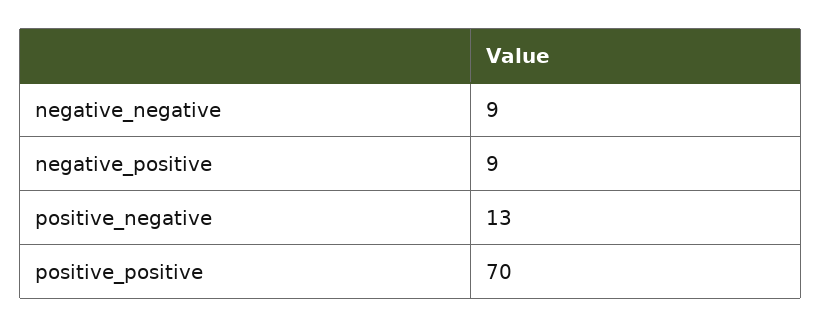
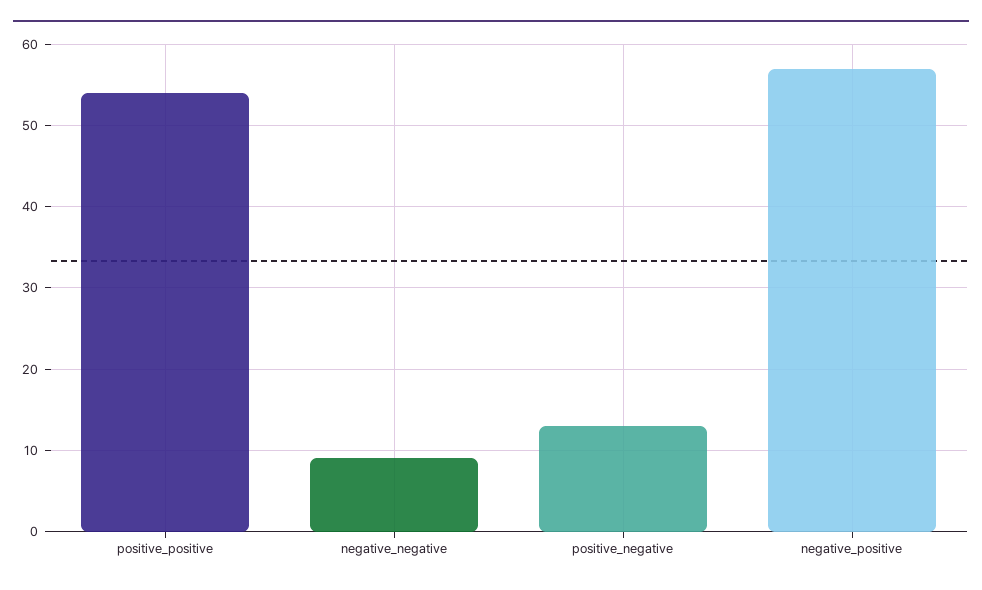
  {
    "negative_negative": 9,
-   "negative_positive": 9,
+   "negative_positive": 57,
    "positive_negative": 13,
-   "positive_positive": 70
+   "positive_positive": 54
  }

